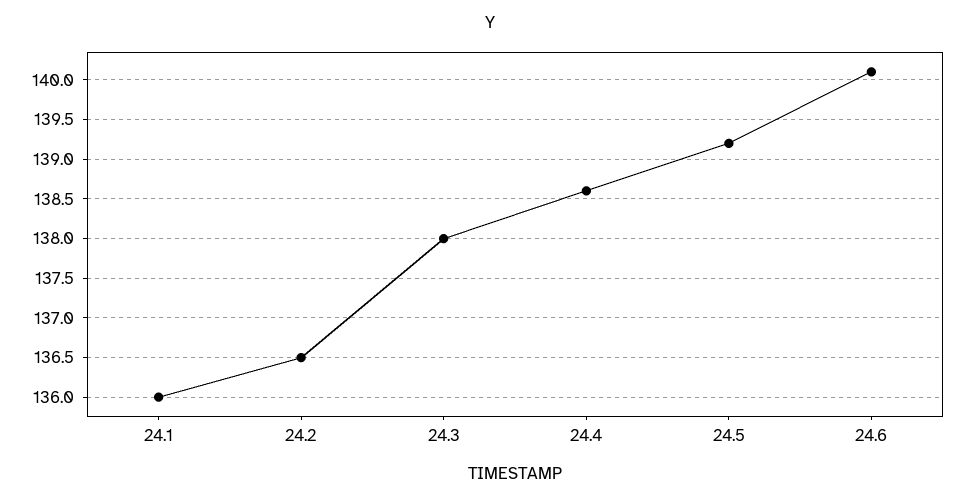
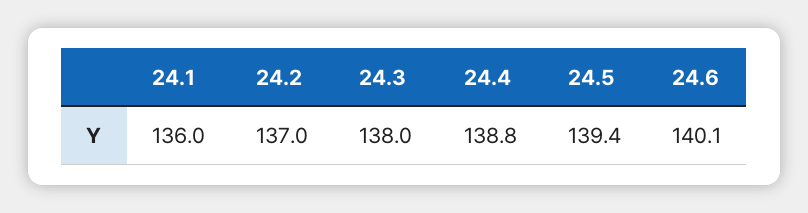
  {
    "24.1": 136,
-   "24.2": 136.5,
+   "24.2": 137,
    "24.3": 138,
-   "24.4": 138.6,
+   "24.4": 138.8,
-   "24.5": 139.2,
+   "24.5": 139.4,
    "24.6": 140.1
  }

